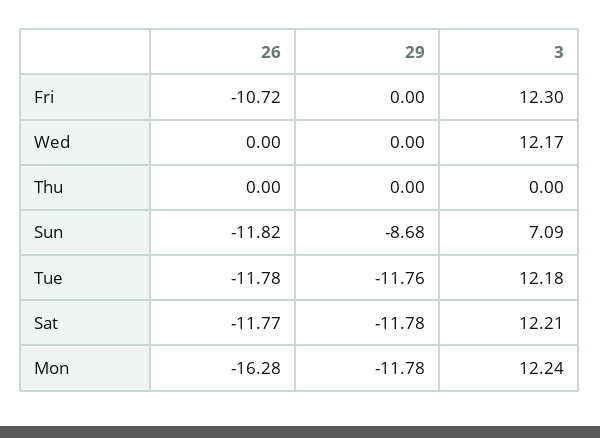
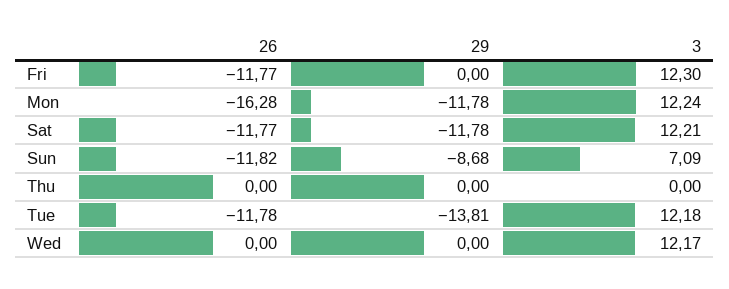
  {
    "26": {
-     "Fri": -10.72,
+     "Fri": -11.77,
      "Wed": 0,
      "Thu": 0,
      "Sun": -11.82,
      "Tue": -11.78,
      "Sat": -11.77,
      "Mon": -16.28
    },
    "29": {
      "Fri": 0,
      "Wed": 0,
      "Thu": 0,
      "Sun": -8.68,
-     "Tue": -11.76,
+     "Tue": -13.81,
      "Sat": -11.78,
      "Mon": -11.78
    },
    "3": {
      "Fri": 12.3,
      "Wed": 12.17,
      "Thu": 0,
      "Sun": 7.09,
      "Tue": 12.18,
      "Sat": 12.21,
      "Mon": 12.24
    }
  }

